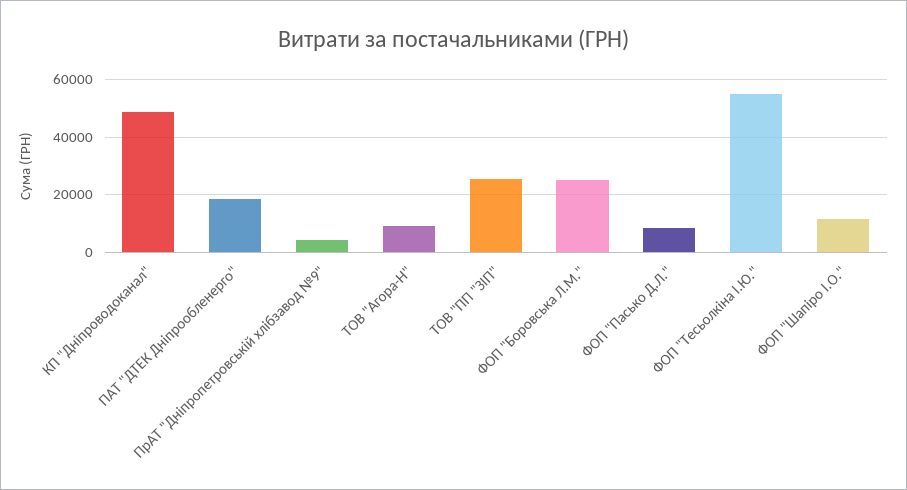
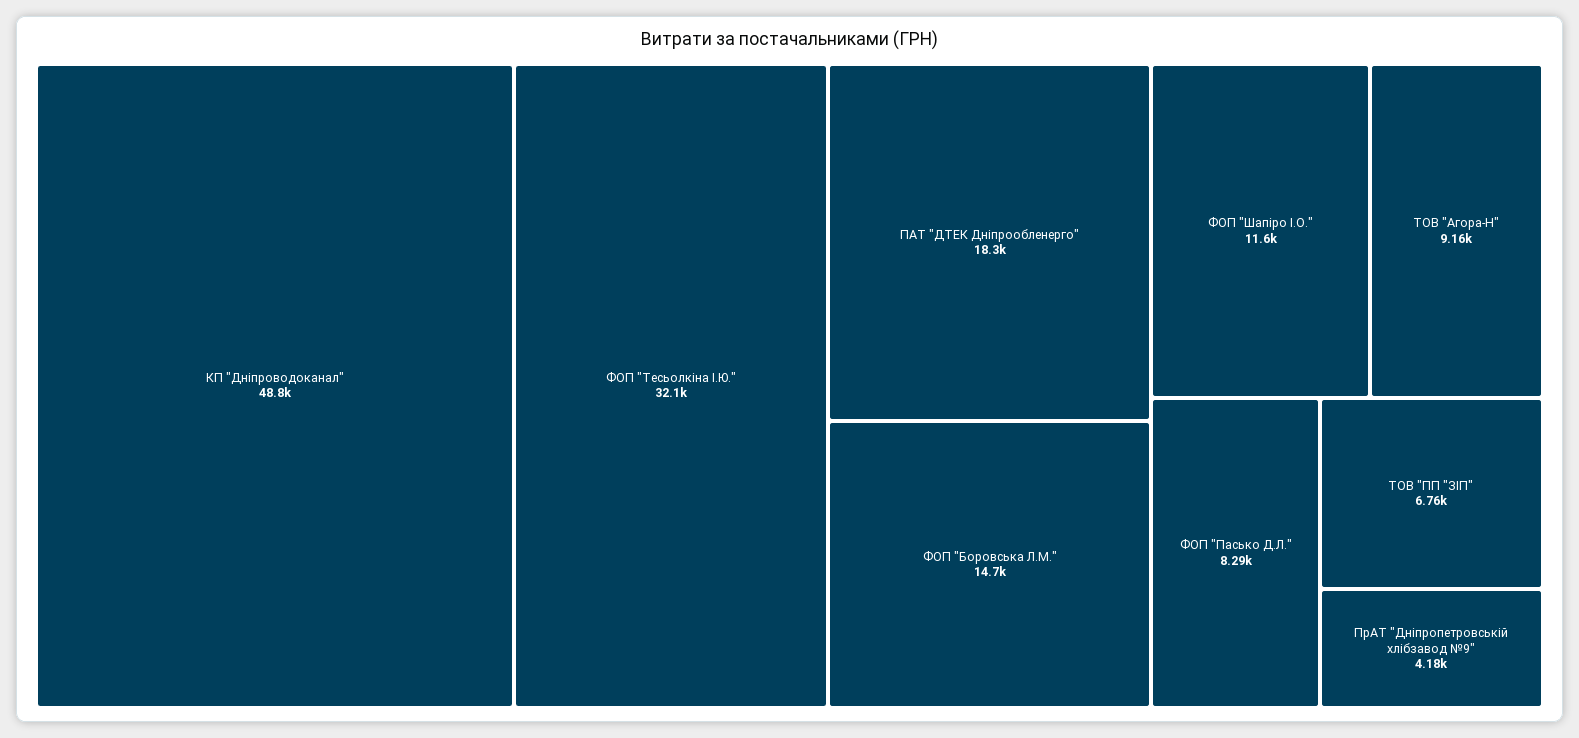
  {
    "КП \"Дніпроводоканал\"": 48800,
    "ПАТ \"ДТЕК Дніпрообленерго\"": 18300,
    "ПрАТ \"Дніпропетровській хлібзавод №9\"": 4180,
    "ТОВ \"Агора-Н\"": 9160,
-   "ТОВ \"ПП \"ЗІП\"": 25000,
+   "ТОВ \"ПП \"ЗІП\"": 6760,
-   "ФОП \"Боровська Л.М.\"": 25000,
+   "ФОП \"Боровська Л.М.\"": 14700,
    "ФОП \"Пасько Д.Л.\"": 8290,
-   "ФОП \"Тесьолкіна І.Ю.\"": 55000,
+   "ФОП \"Тесьолкіна І.Ю.\"": 32100,
    "ФОП \"Шапіро І.О.\"": 11600
  }

